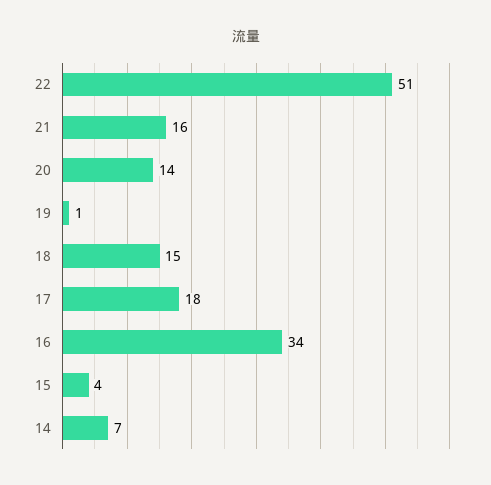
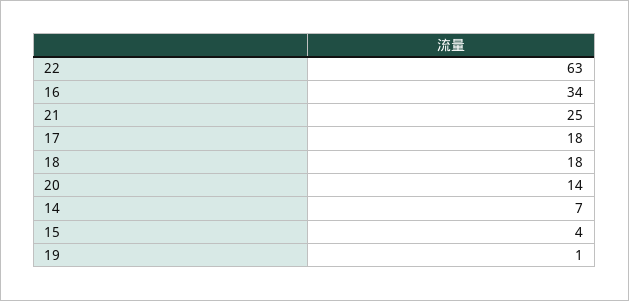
  {
-   "22": 51,
+   "22": 63,
-   "21": 16,
+   "21": 25,
    "20": 14,
    "19": 1,
-   "18": 15,
+   "18": 18,
    "17": 18,
    "16": 34,
    "15": 4,
    "14": 7
  }

